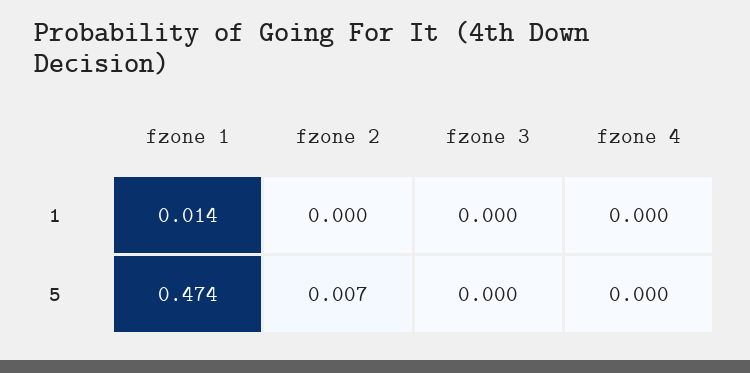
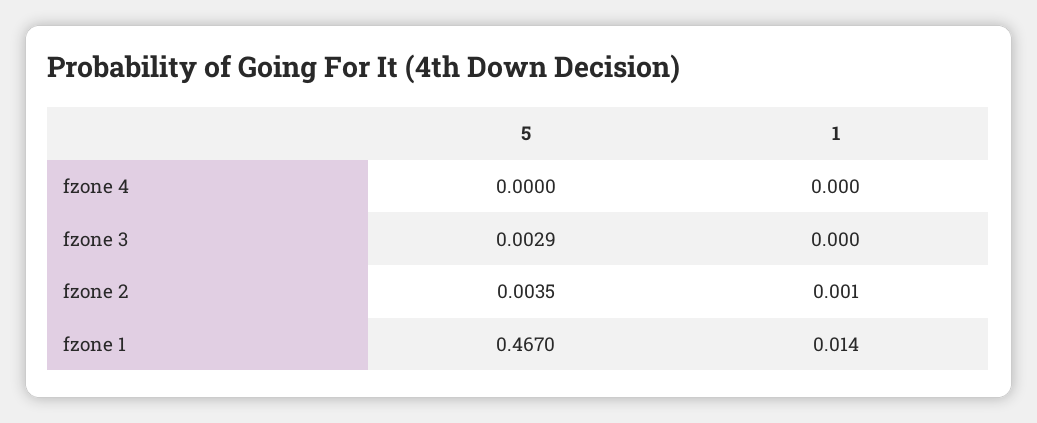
  {
    "fzone 1": {
      "1": 0.014,
-     "5": 0.474
+     "5": 0.467
    },
    "fzone 2": {
-     "1": 0,
+     "1": 0.001,
-     "5": 0.007
+     "5": 0.0035
    },
    "fzone 3": {
      "1": 0,
-     "5": 0
+     "5": 0.0029
    },
    "fzone 4": {
      "1": 0,
      "5": 0
    }
  }

